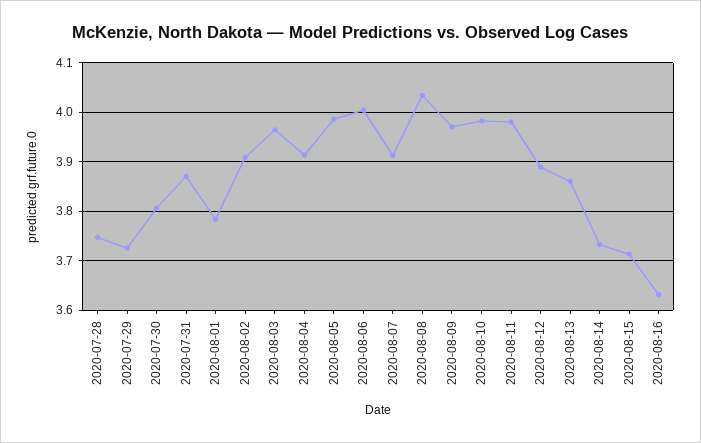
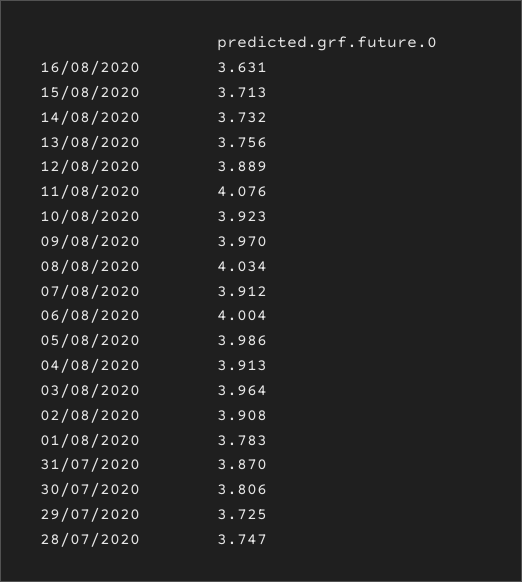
  {
    "2020-07-28": 3.747,
    "2020-07-29": 3.725,
    "2020-07-30": 3.806,
    "2020-07-31": 3.87,
    "2020-08-01": 3.783,
    "2020-08-02": 3.908,
    "2020-08-03": 3.964,
    "2020-08-04": 3.913,
    "2020-08-05": 3.986,
    "2020-08-06": 4.004,
    "2020-08-07": 3.912,
    "2020-08-08": 4.034,
    "2020-08-09": 3.97,
-   "2020-08-10": 3.98,
+   "2020-08-10": 3.923,
-   "2020-08-11": 3.98,
+   "2020-08-11": 4.076,
    "2020-08-12": 3.889,
-   "2020-08-13": 3.86,
+   "2020-08-13": 3.756,
    "2020-08-14": 3.732,
    "2020-08-15": 3.713,
    "2020-08-16": 3.631
  }

